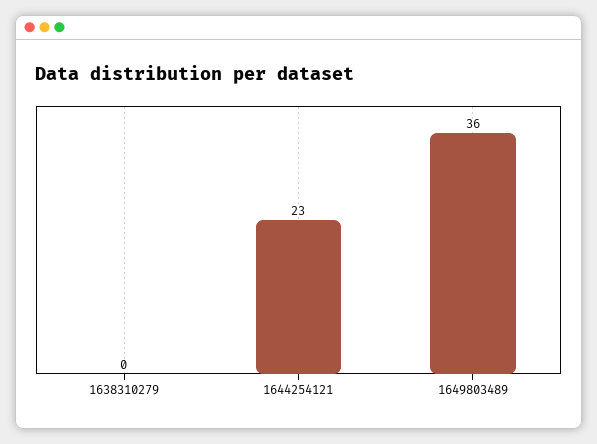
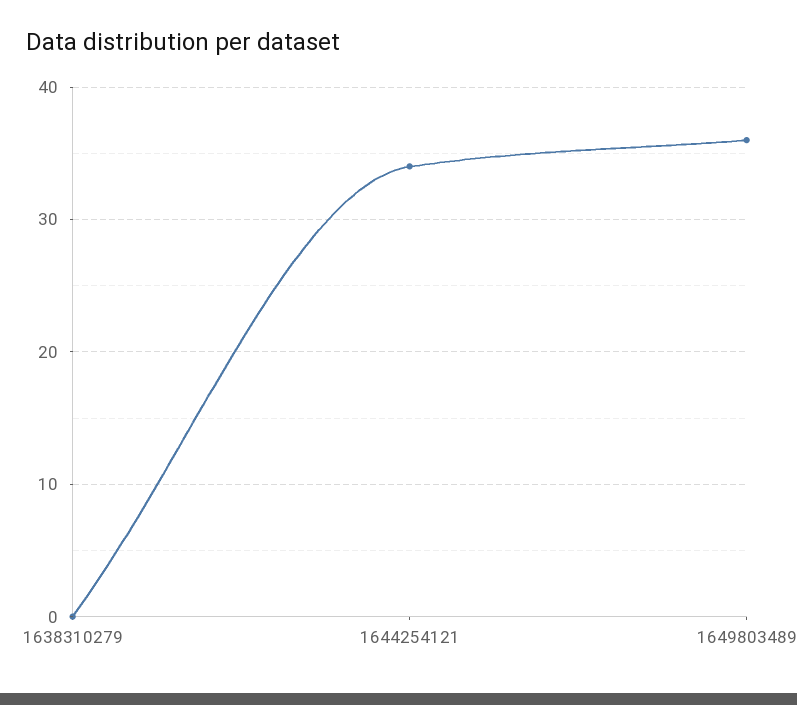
  {
    "1638310279": 0,
-   "1644254121": 23,
+   "1644254121": 34,
    "1649803489": 36
  }

